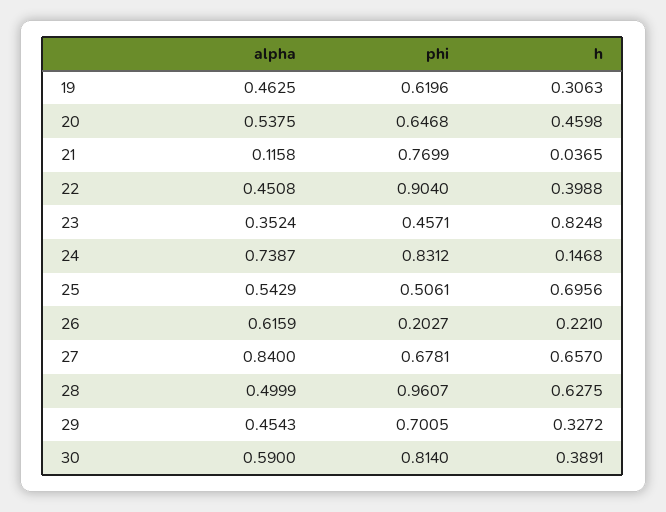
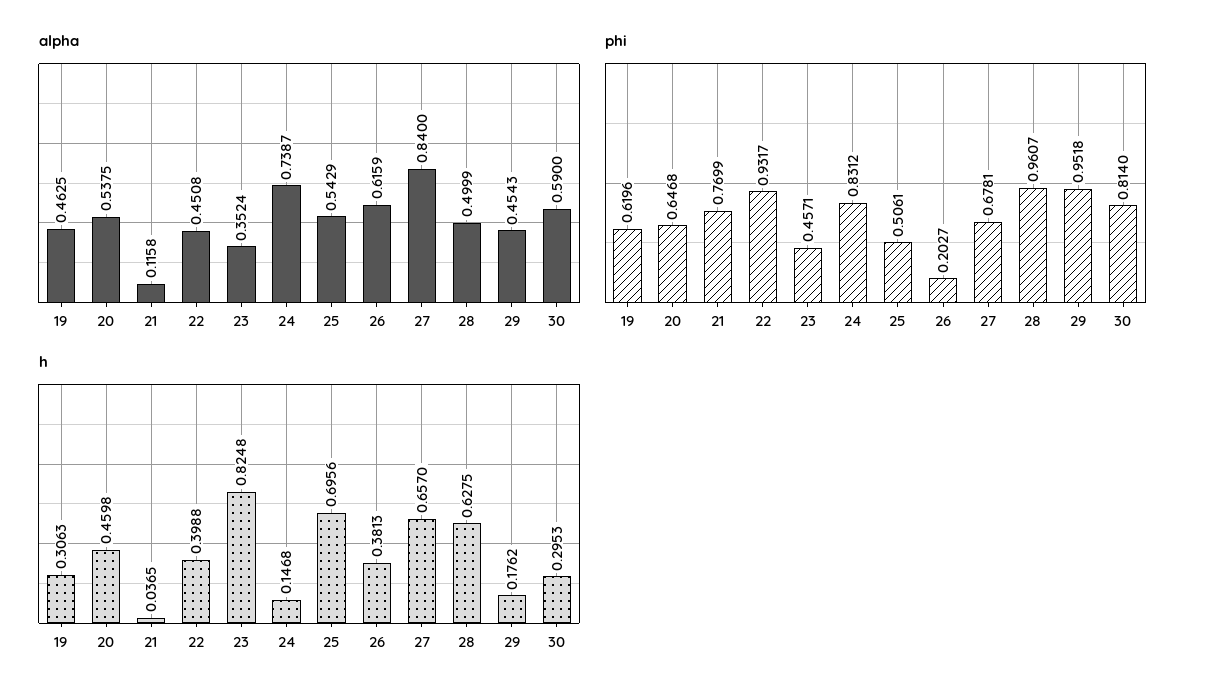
  {
    "alpha": {
      "19": 0.4625,
      "20": 0.5375,
      "21": 0.1158,
      "22": 0.4508,
      "23": 0.3524,
      "24": 0.7387,
      "25": 0.5429,
      "26": 0.6159,
      "27": 0.84,
      "28": 0.4999,
      "29": 0.4543,
      "30": 0.59
    },
    "phi": {
      "19": 0.6196,
      "20": 0.6468,
      "21": 0.7699,
-     "22": 0.904,
+     "22": 0.9317,
      "23": 0.4571,
      "24": 0.8312,
      "25": 0.5061,
      "26": 0.2027,
      "27": 0.6781,
      "28": 0.9607,
-     "29": 0.7005,
+     "29": 0.9518,
      "30": 0.814
    },
    "h": {
      "19": 0.3063,
      "20": 0.4598,
      "21": 0.0365,
      "22": 0.3988,
      "23": 0.8248,
      "24": 0.1468,
      "25": 0.6956,
-     "26": 0.221,
+     "26": 0.3813,
      "27": 0.657,
      "28": 0.6275,
-     "29": 0.3272,
+     "29": 0.1762,
-     "30": 0.3891
+     "30": 0.2953
    }
  }

